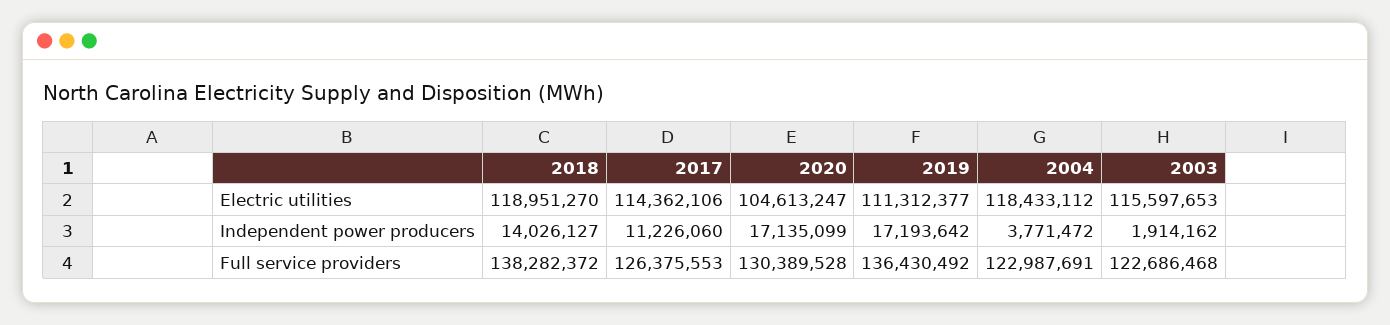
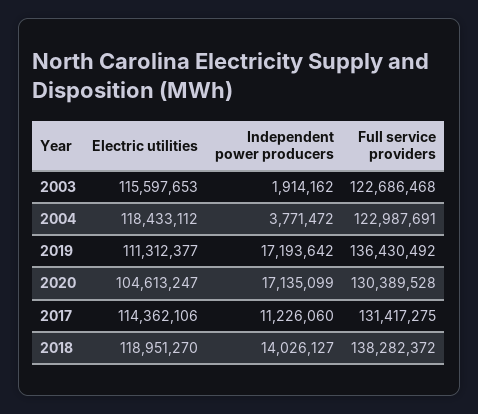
  {
    "2018": {
      "Electric utilities": 118951270,
      "Independent power producers": 14026127,
      "Full service providers": 138282372
    },
    "2017": {
      "Electric utilities": 114362106,
      "Independent power producers": 11226060,
-     "Full service providers": 126375553
+     "Full service providers": 131417275
    },
    "2020": {
      "Electric utilities": 104613247,
      "Independent power producers": 17135099,
      "Full service providers": 130389528
    },
    "2019": {
      "Electric utilities": 111312377,
      "Independent power producers": 17193642,
      "Full service providers": 136430492
    },
    "2004": {
      "Electric utilities": 118433112,
      "Independent power producers": 3771472,
      "Full service providers": 122987691
    },
    "2003": {
      "Electric utilities": 115597653,
      "Independent power producers": 1914162,
      "Full service providers": 122686468
    }
  }

